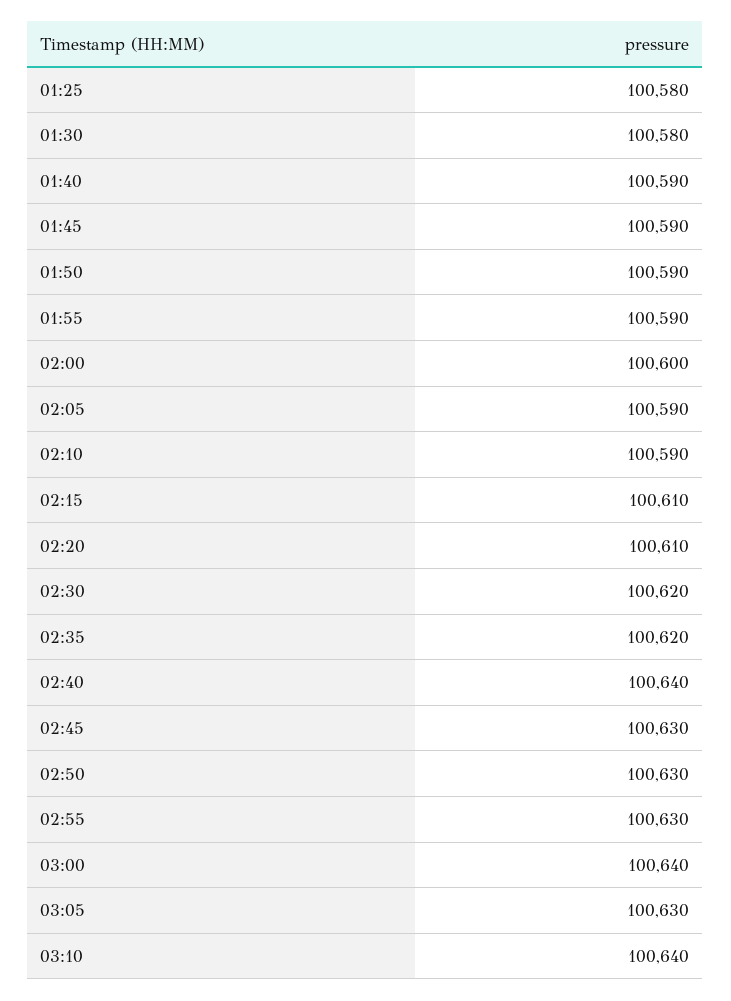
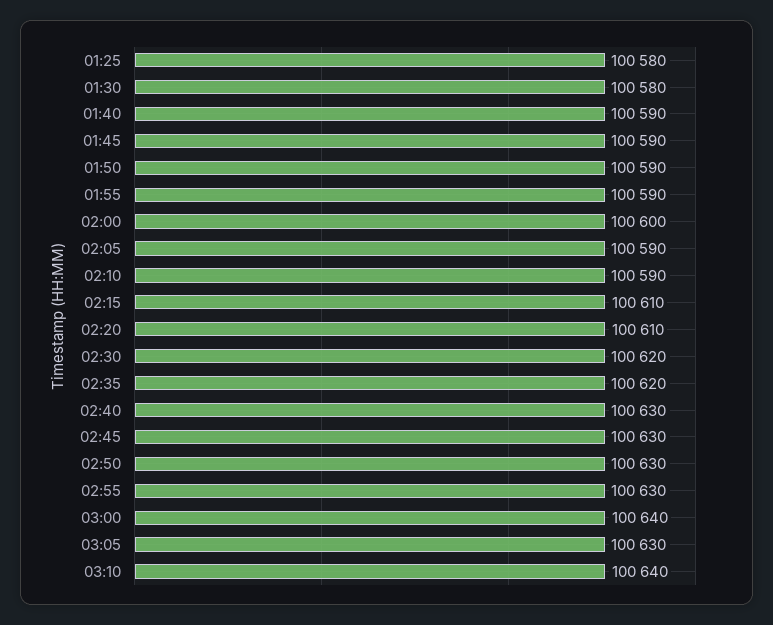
  {
    "01:25": 100580,
    "01:30": 100580,
    "01:40": 100590,
    "01:45": 100590,
    "01:50": 100590,
    "01:55": 100590,
    "02:00": 100600,
    "02:05": 100590,
    "02:10": 100590,
    "02:15": 100610,
    "02:20": 100610,
    "02:30": 100620,
    "02:35": 100620,
-   "02:40": 100640,
+   "02:40": 100630,
    "02:45": 100630,
    "02:50": 100630,
    "02:55": 100630,
    "03:00": 100640,
    "03:05": 100630,
    "03:10": 100640
  }

